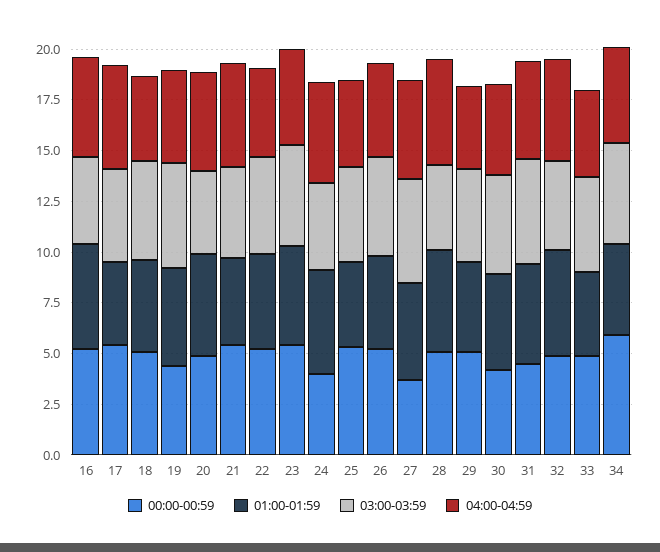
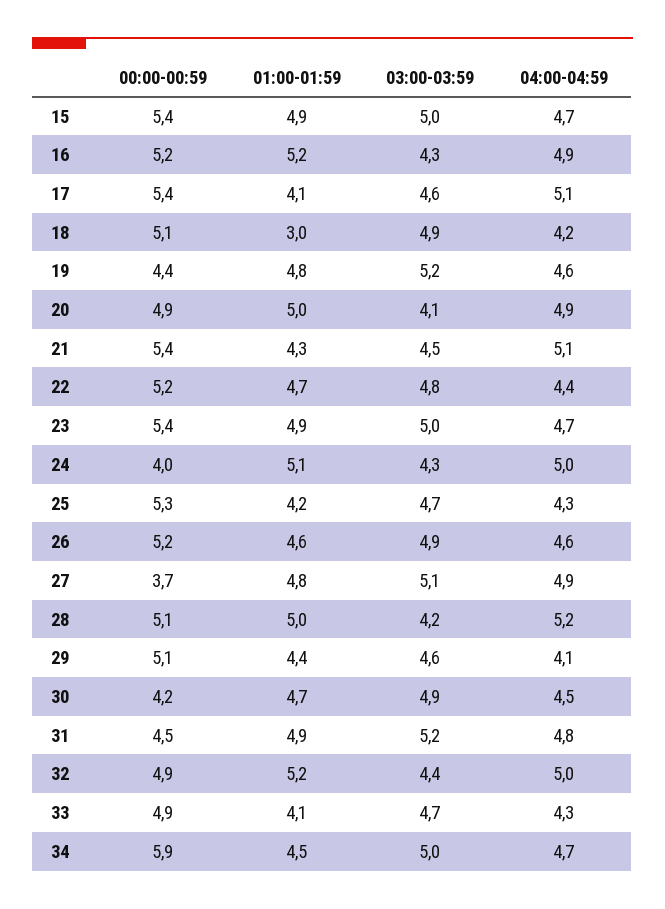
  {
    "00:00-00:59": {
      "16": 5.2,
      "17": 5.4,
      "18": 5.1,
      "19": 4.4,
      "20": 4.9,
      "21": 5.4,
      "22": 5.2,
      "23": 5.4,
      "24": 4,
      "25": 5.3,
      "26": 5.2,
      "27": 3.7,
      "28": 5.1,
      "29": 5.1,
      "30": 4.2,
      "31": 4.5,
      "32": 4.9,
      "33": 4.9,
-     "34": 5.9
+     "34": 5.9,
+     "15": 5.4
    },
    "01:00-01:59": {
      "16": 5.2,
      "17": 4.1,
-     "18": 4.5,
+     "18": 3,
      "19": 4.8,
      "20": 5,
      "21": 4.3,
      "22": 4.7,
      "23": 4.9,
      "24": 5.1,
      "25": 4.2,
      "26": 4.6,
      "27": 4.8,
      "28": 5,
      "29": 4.4,
      "30": 4.7,
      "31": 4.9,
      "32": 5.2,
      "33": 4.1,
-     "34": 4.5
+     "34": 4.5,
+     "15": 4.9
    },
    "03:00-03:59": {
      "16": 4.3,
      "17": 4.6,
      "18": 4.9,
      "19": 5.2,
      "20": 4.1,
      "21": 4.5,
      "22": 4.8,
      "23": 5,
      "24": 4.3,
      "25": 4.7,
      "26": 4.9,
      "27": 5.1,
      "28": 4.2,
      "29": 4.6,
      "30": 4.9,
      "31": 5.2,
      "32": 4.4,
      "33": 4.7,
-     "34": 5
+     "34": 5,
+     "15": 5
    },
    "04:00-04:59": {
      "16": 4.9,
      "17": 5.1,
      "18": 4.2,
      "19": 4.6,
      "20": 4.9,
      "21": 5.1,
      "22": 4.4,
      "23": 4.7,
      "24": 5,
      "25": 4.3,
      "26": 4.6,
      "27": 4.9,
      "28": 5.2,
      "29": 4.1,
      "30": 4.5,
      "31": 4.8,
      "32": 5,
      "33": 4.3,
-     "34": 4.7
+     "34": 4.7,
+     "15": 4.7
    }
  }

